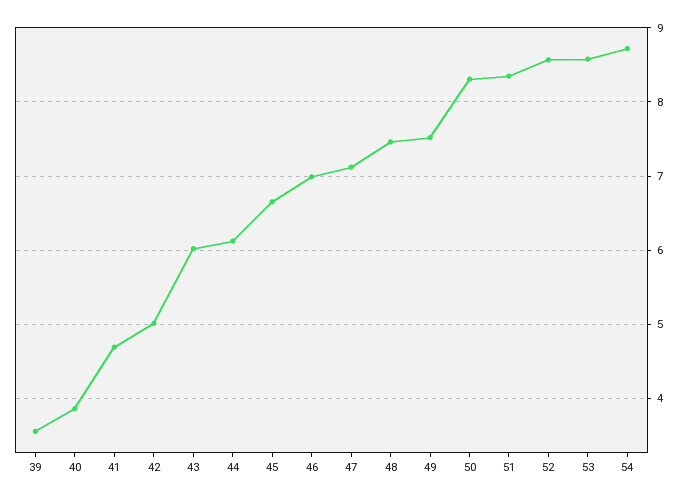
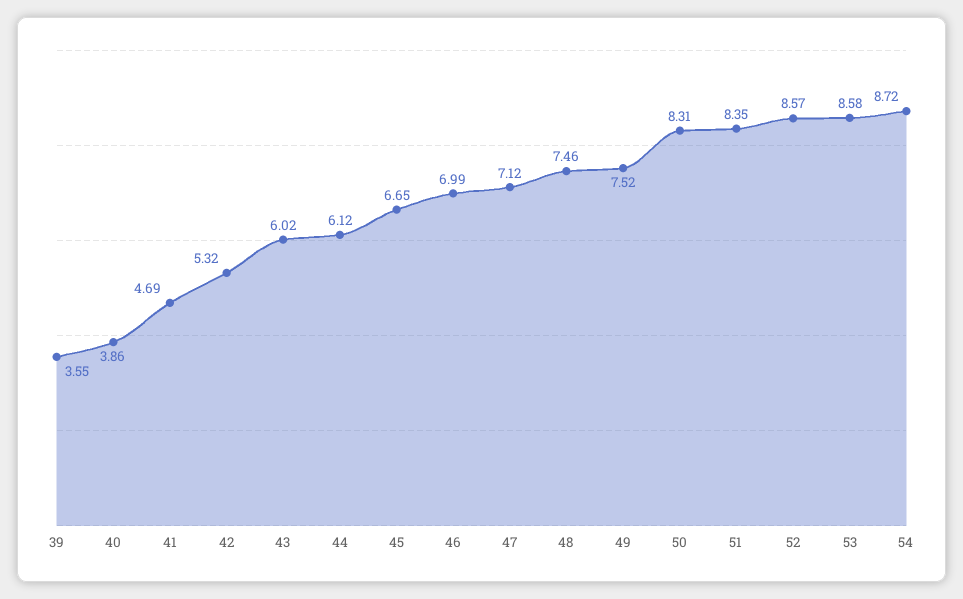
  {
    "39": 3.55,
    "40": 3.86,
    "41": 4.69,
-   "42": 5,
+   "42": 5.32,
    "43": 6.02,
    "44": 6.12,
    "45": 6.65,
    "46": 6.99,
    "47": 7.12,
    "48": 7.46,
    "49": 7.52,
    "50": 8.31,
    "51": 8.35,
    "52": 8.57,
    "53": 8.58,
    "54": 8.72
  }

